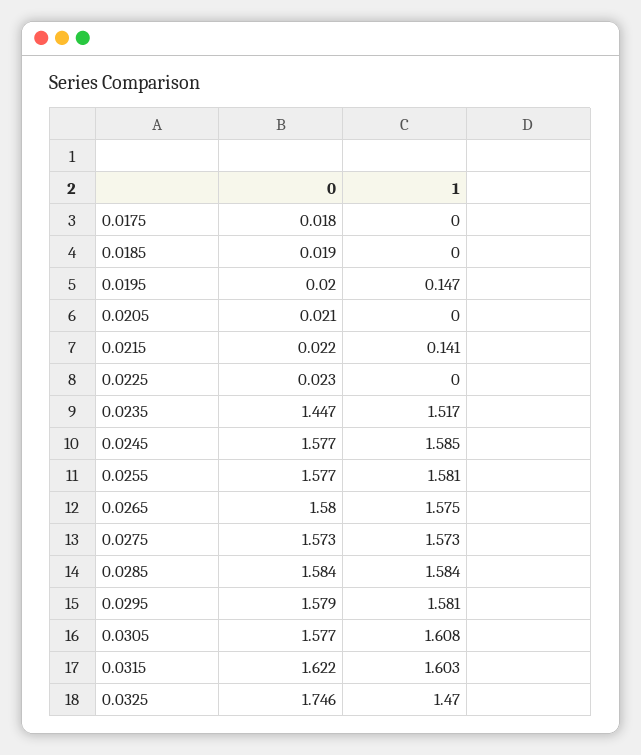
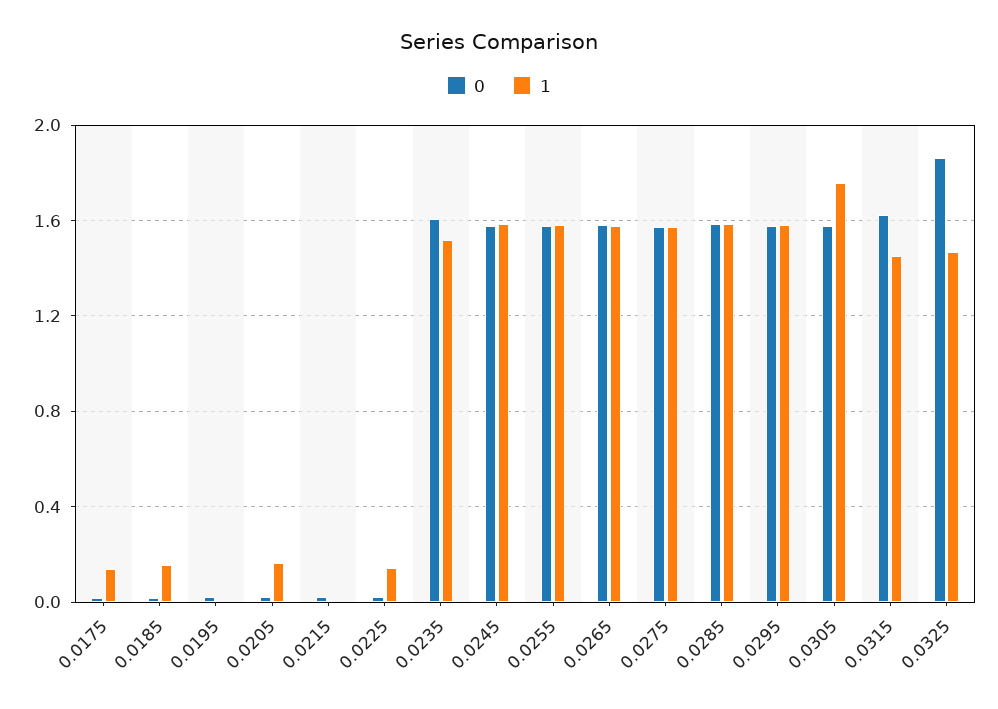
  {
    "0": {
      "0.0175": 0.018,
      "0.0185": 0.019,
      "0.0195": 0.02,
      "0.0205": 0.021,
      "0.0215": 0.022,
      "0.0225": 0.023,
-     "0.0235": 1.447,
+     "0.0235": 1.6,
      "0.0245": 1.577,
      "0.0255": 1.577,
      "0.0265": 1.58,
      "0.0275": 1.573,
      "0.0285": 1.584,
      "0.0295": 1.579,
      "0.0305": 1.577,
      "0.0315": 1.622,
-     "0.0325": 1.746
+     "0.0325": 1.85
    },
    "1": {
-     "0.0175": 0,
+     "0.0175": 0.15,
-     "0.0185": 0,
+     "0.0185": 0.15,
-     "0.0195": 0.147,
+     "0.0195": 0,
-     "0.0205": 0,
+     "0.0205": 0.15,
-     "0.0215": 0.141,
+     "0.0215": 0,
-     "0.0225": 0,
+     "0.0225": 0.15,
      "0.0235": 1.517,
      "0.0245": 1.585,
      "0.0255": 1.581,
      "0.0265": 1.575,
      "0.0275": 1.573,
      "0.0285": 1.584,
      "0.0295": 1.581,
-     "0.0305": 1.608,
+     "0.0305": 1.75,
-     "0.0315": 1.603,
+     "0.0315": 1.45,
      "0.0325": 1.47
    }
  }

